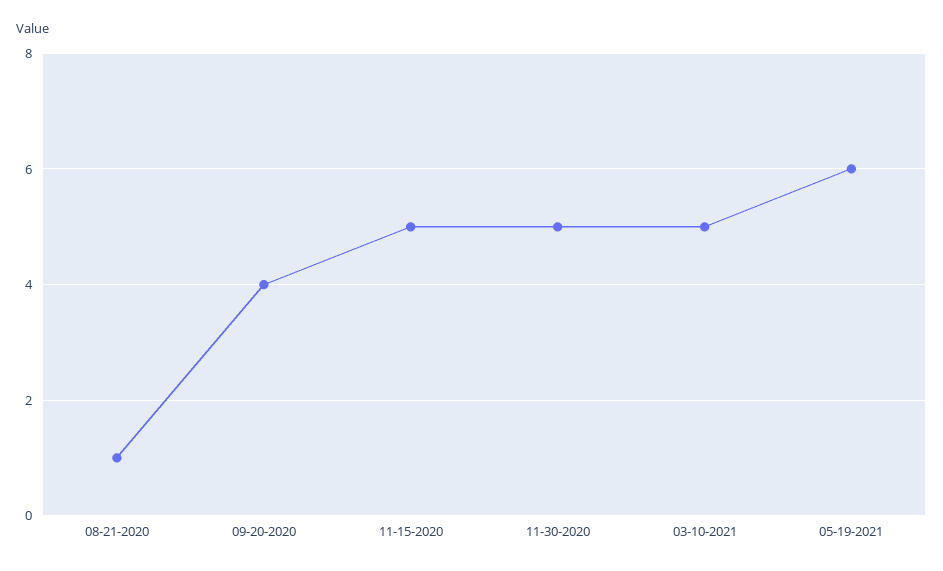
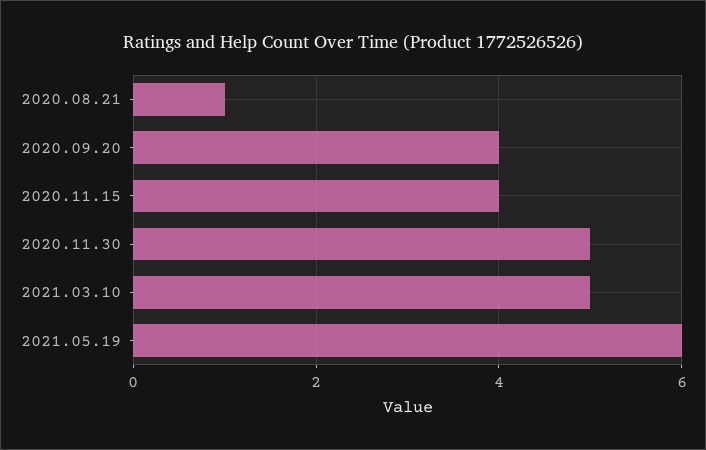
  {
    "08-21-2020": 1,
    "09-20-2020": 4,
-   "11-15-2020": 5,
+   "11-15-2020": 4,
    "11-30-2020": 5,
    "03-10-2021": 5,
    "05-19-2021": 6
  }

